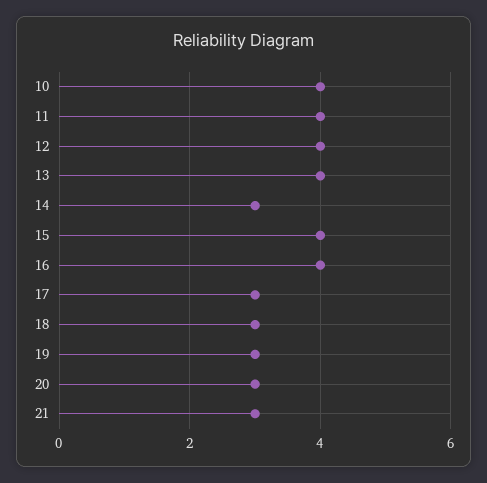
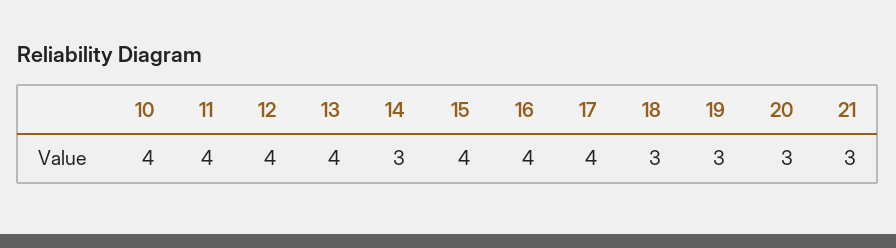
  {
    "10": 4,
    "11": 4,
    "12": 4,
    "13": 4,
    "14": 3,
    "15": 4,
    "16": 4,
-   "17": 3,
+   "17": 4,
    "18": 3,
    "19": 3,
    "20": 3,
    "21": 3
  }

